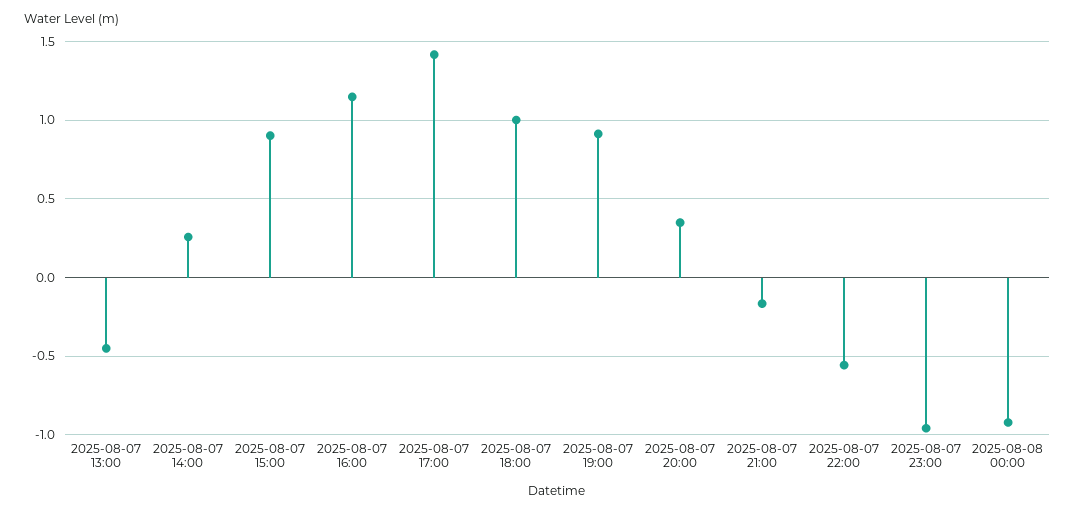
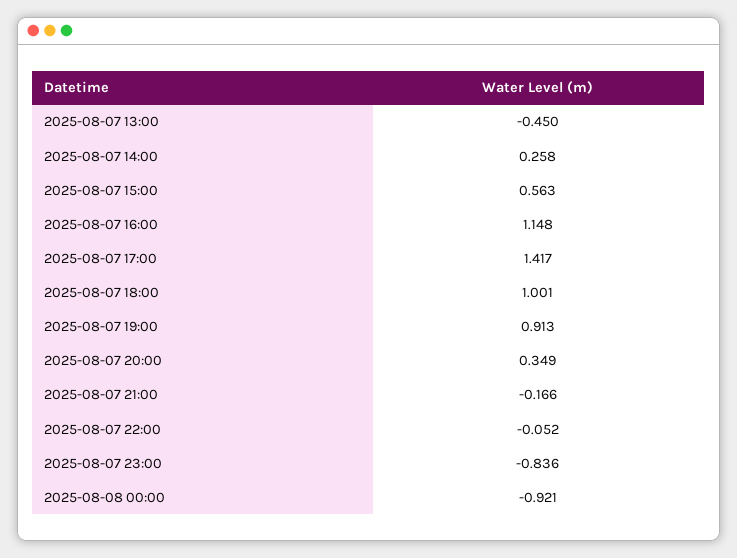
  {
    "2025-08-07 13:00": -0.45,
    "2025-08-07 14:00": 0.258,
-   "2025-08-07 15:00": 0.9,
+   "2025-08-07 15:00": 0.563,
    "2025-08-07 16:00": 1.148,
    "2025-08-07 17:00": 1.417,
    "2025-08-07 18:00": 1.001,
    "2025-08-07 19:00": 0.913,
    "2025-08-07 20:00": 0.349,
    "2025-08-07 21:00": -0.166,
-   "2025-08-07 22:00": -0.55,
+   "2025-08-07 22:00": -0.052,
-   "2025-08-07 23:00": -0.95,
+   "2025-08-07 23:00": -0.836,
    "2025-08-08 00:00": -0.921
  }

